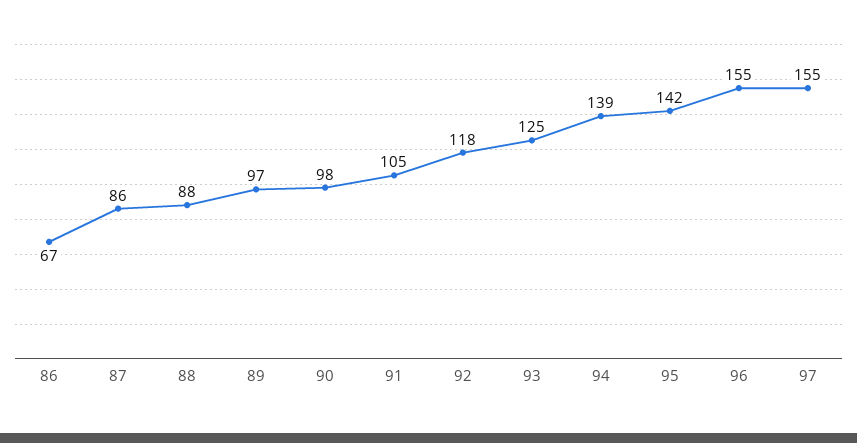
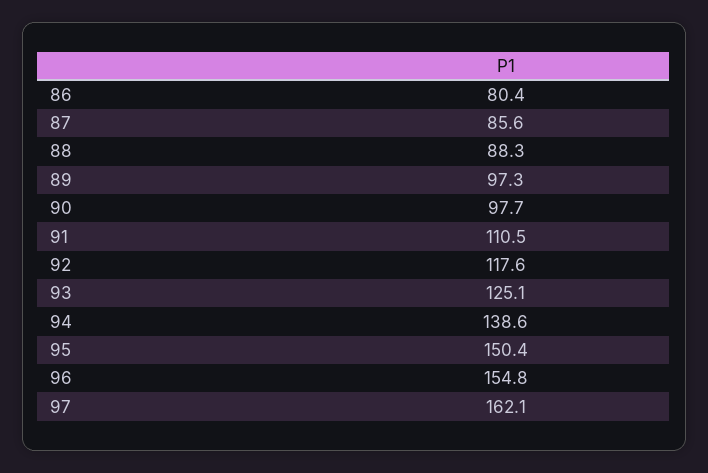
  {
-   "86": 67,
+   "86": 80.4,
    "87": 85.6,
    "88": 88.3,
    "89": 97.3,
    "90": 97.7,
-   "91": 105,
+   "91": 110.5,
    "92": 117.6,
    "93": 125.1,
    "94": 138.6,
-   "95": 142,
+   "95": 150.4,
    "96": 154.8,
-   "97": 155
+   "97": 162.1
  }

